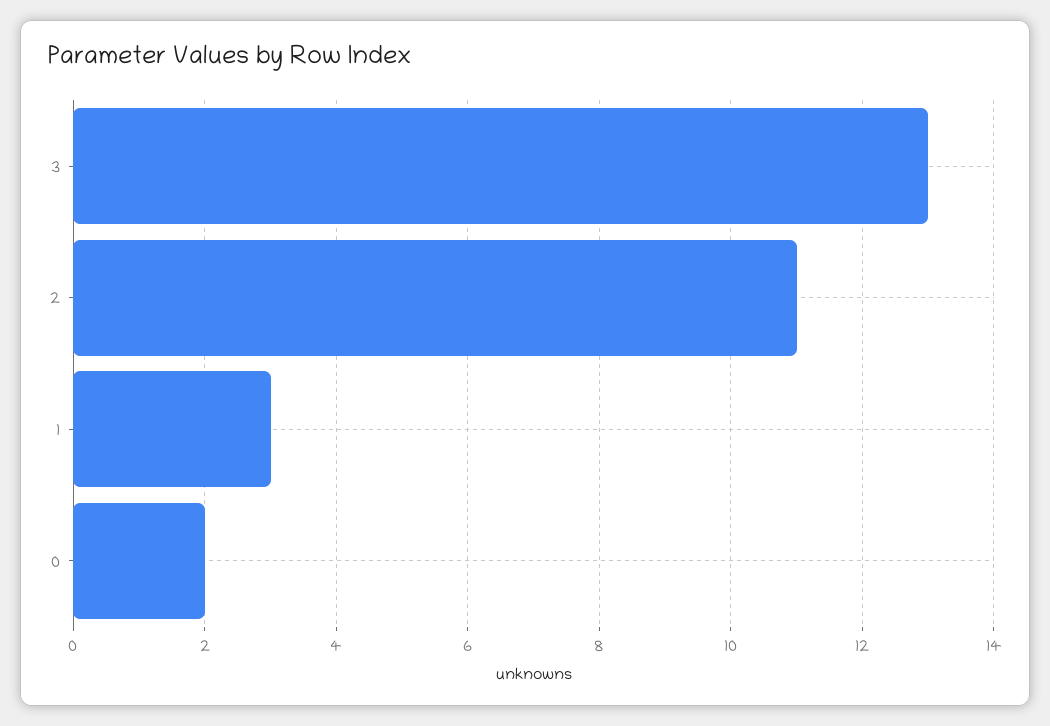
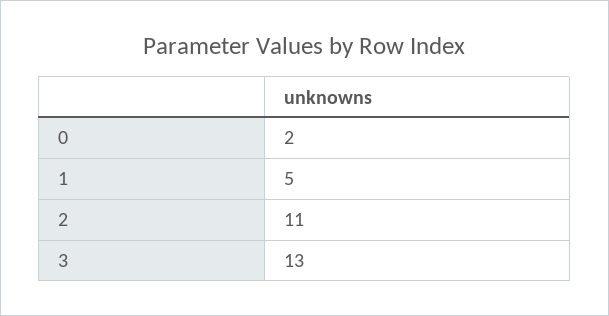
  {
    "3": 13,
    "2": 11,
-   "1": 3,
+   "1": 5,
    "0": 2
  }

